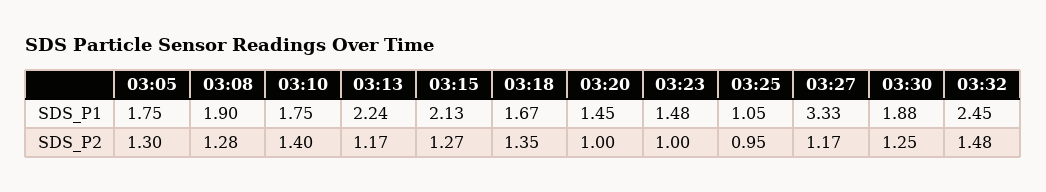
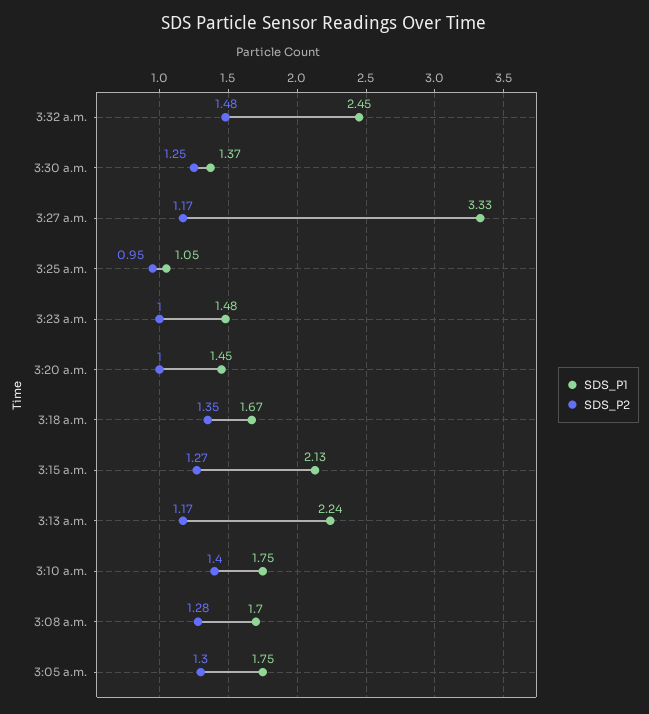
  {
    "SDS_P1": {
      "03:05": 1.75,
-     "03:08": 1.9,
+     "03:08": 1.7,
      "03:10": 1.75,
      "03:13": 2.24,
      "03:15": 2.13,
      "03:18": 1.67,
      "03:20": 1.45,
      "03:23": 1.48,
      "03:25": 1.05,
      "03:27": 3.33,
-     "03:30": 1.88,
+     "03:30": 1.37,
      "03:32": 2.45
    },
    "SDS_P2": {
      "03:05": 1.3,
      "03:08": 1.28,
      "03:10": 1.4,
      "03:13": 1.17,
      "03:15": 1.27,
      "03:18": 1.35,
      "03:20": 1,
      "03:23": 1,
      "03:25": 0.95,
      "03:27": 1.17,
      "03:30": 1.25,
      "03:32": 1.48
    }
  }

